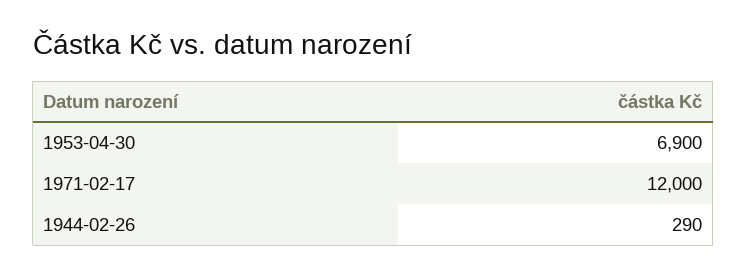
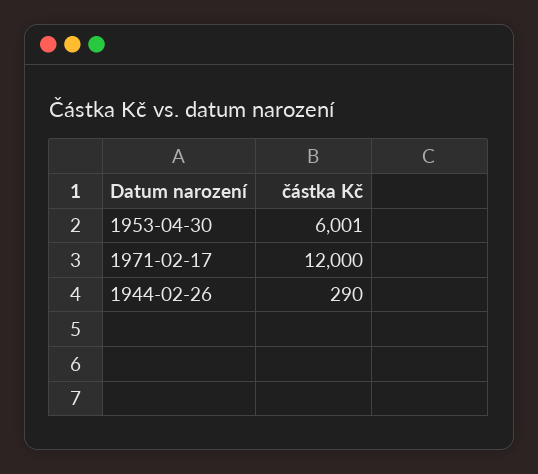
  {
-   "1953-04-30": 6900,
+   "1953-04-30": 6001,
    "1971-02-17": 12000,
    "1944-02-26": 290
  }

